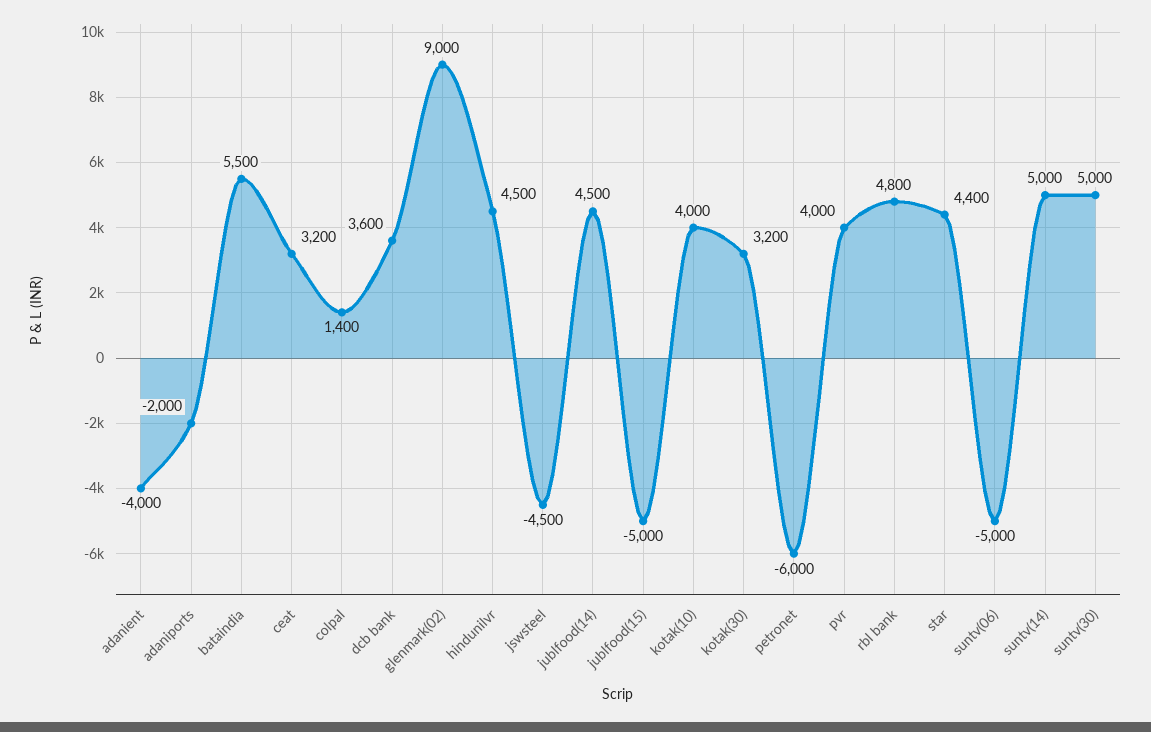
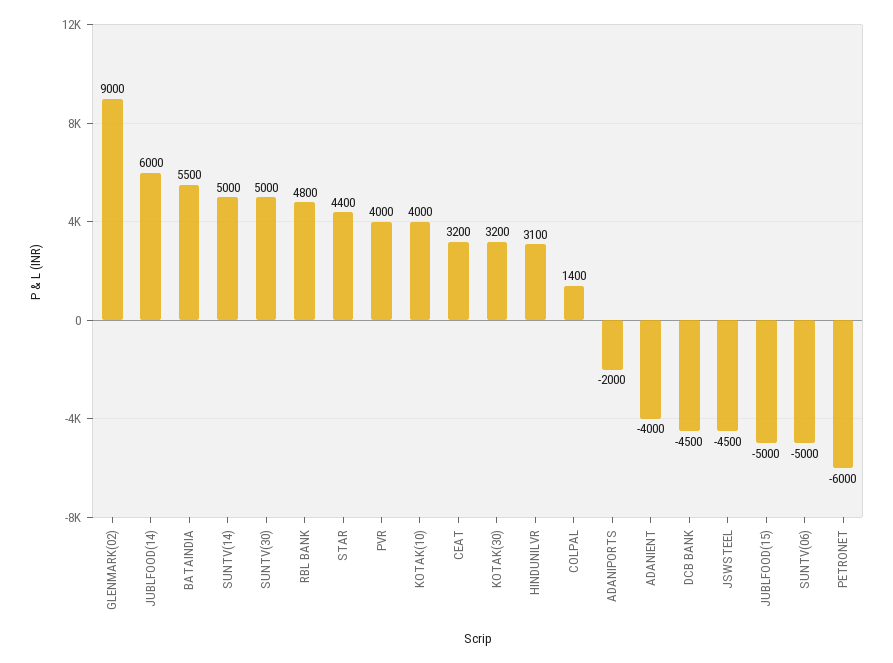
  {
    "adanient": -4000,
    "adaniports": -2000,
    "bataindia": 5500,
    "ceat": 3200,
    "colpal": 1400,
-   "dcb bank": 3600,
+   "dcb bank": -4500,
    "glenmark(02)": 9000,
-   "hindunilvr": 4500,
+   "hindunilvr": 3100,
    "jswsteel": -4500,
-   "jublfood(14)": 4500,
+   "jublfood(14)": 6000,
    "jublfood(15)": -5000,
    "kotak(10)": 4000,
    "kotak(30)": 3200,
    "petronet": -6000,
    "pvr": 4000,
    "rbl bank": 4800,
    "star": 4400,
    "suntv(06)": -5000,
    "suntv(14)": 5000,
    "suntv(30)": 5000
  }

